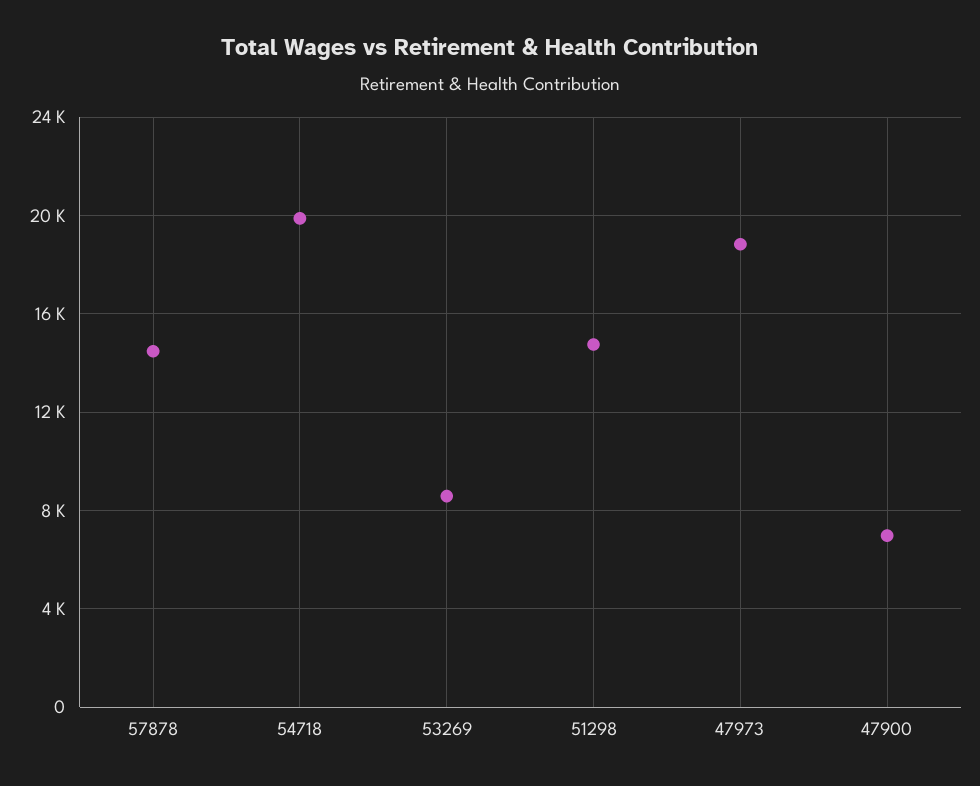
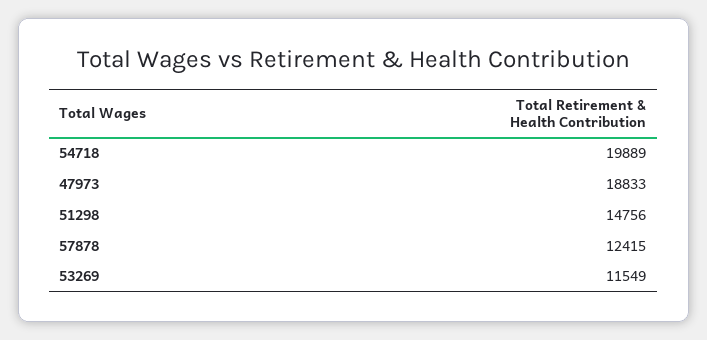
  {
-   "57878": 14500,
+   "57878": 12415,
    "54718": 19889,
-   "53269": 8500,
+   "53269": 11549,
    "51298": 14756,
-   "47973": 18833,
+   "47973": 18833
-   "47900": 7000
  }

